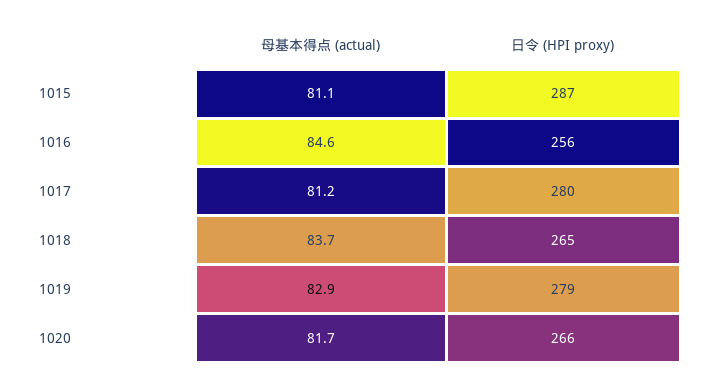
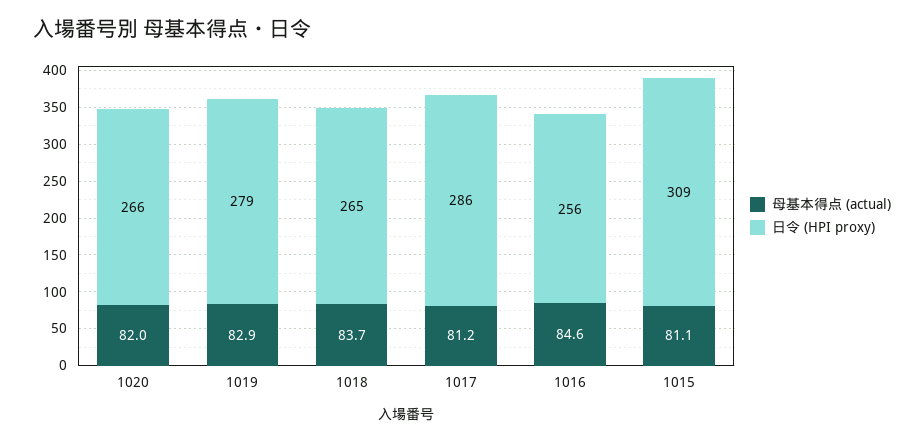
  {
    "母基本得点 (actual)": {
      "1015": 81.1,
      "1016": 84.6,
      "1017": 81.2,
      "1018": 83.7,
      "1019": 82.9,
-     "1020": 81.7
+     "1020": 82
    },
    "日令 (HPI proxy)": {
-     "1015": 287,
+     "1015": 309,
      "1016": 256,
-     "1017": 280,
+     "1017": 286,
      "1018": 265,
      "1019": 279,
      "1020": 266
    }
  }

